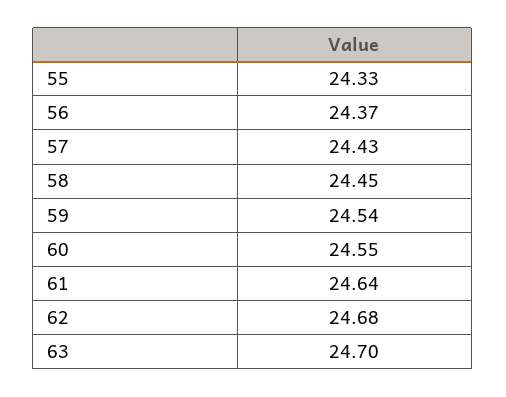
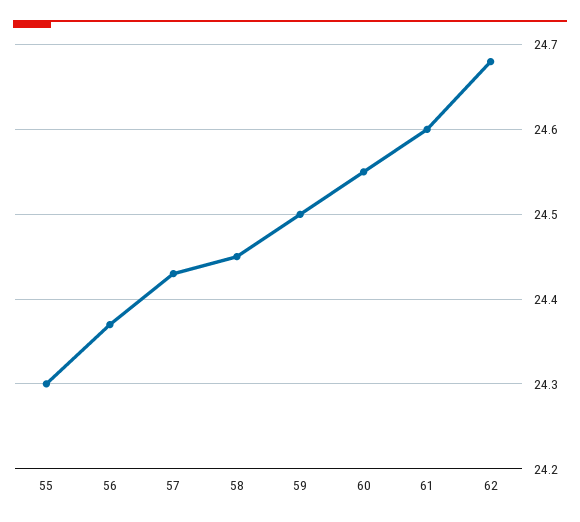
  {
-   "55": 24.33,
+   "55": 24.3,
    "56": 24.37,
    "57": 24.43,
    "58": 24.45,
-   "59": 24.54,
+   "59": 24.5,
    "60": 24.55,
-   "61": 24.64,
+   "61": 24.6,
-   "62": 24.68,
+   "62": 24.68
-   "63": 24.7
  }

